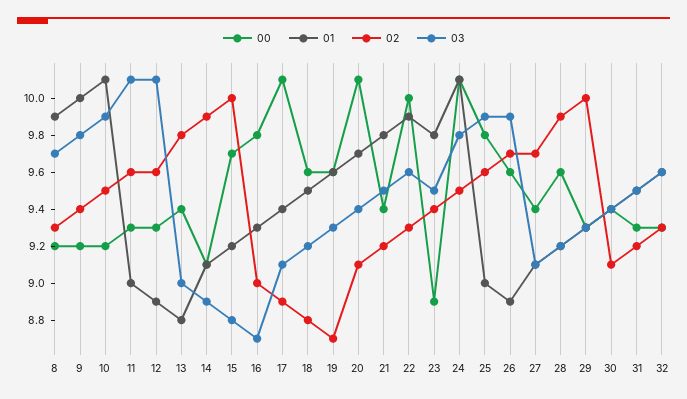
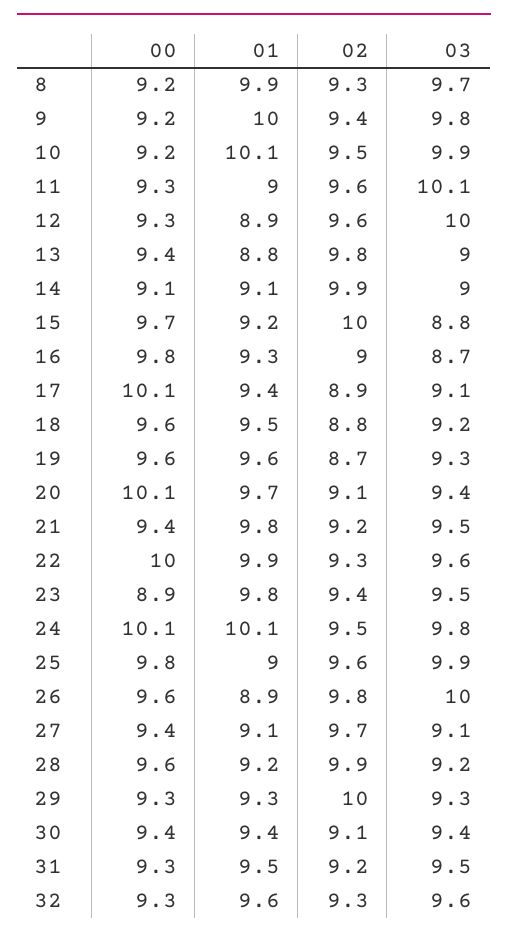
  {
    "00": {
      "8": 9.2,
      "9": 9.2,
      "10": 9.2,
      "11": 9.3,
      "12": 9.3,
      "13": 9.4,
      "14": 9.1,
      "15": 9.7,
      "16": 9.8,
      "17": 10.1,
      "18": 9.6,
      "19": 9.6,
      "20": 10.1,
      "21": 9.4,
      "22": 10,
      "23": 8.9,
      "24": 10.1,
      "25": 9.8,
      "26": 9.6,
      "27": 9.4,
      "28": 9.6,
      "29": 9.3,
      "30": 9.4,
      "31": 9.3,
      "32": 9.3
    },
    "01": {
      "8": 9.9,
      "9": 10,
      "10": 10.1,
      "11": 9,
      "12": 8.9,
      "13": 8.8,
      "14": 9.1,
      "15": 9.2,
      "16": 9.3,
      "17": 9.4,
      "18": 9.5,
      "19": 9.6,
      "20": 9.7,
      "21": 9.8,
      "22": 9.9,
      "23": 9.8,
      "24": 10.1,
      "25": 9,
      "26": 8.9,
      "27": 9.1,
      "28": 9.2,
      "29": 9.3,
      "30": 9.4,
      "31": 9.5,
      "32": 9.6
    },
    "02": {
      "8": 9.3,
      "9": 9.4,
      "10": 9.5,
      "11": 9.6,
      "12": 9.6,
      "13": 9.8,
      "14": 9.9,
      "15": 10,
      "16": 9,
      "17": 8.9,
      "18": 8.8,
      "19": 8.7,
      "20": 9.1,
      "21": 9.2,
      "22": 9.3,
      "23": 9.4,
      "24": 9.5,
      "25": 9.6,
-     "26": 9.7,
+     "26": 9.8,
      "27": 9.7,
      "28": 9.9,
      "29": 10,
      "30": 9.1,
      "31": 9.2,
      "32": 9.3
    },
    "03": {
      "8": 9.7,
      "9": 9.8,
      "10": 9.9,
      "11": 10.1,
-     "12": 10.1,
+     "12": 10,
      "13": 9,
-     "14": 8.9,
+     "14": 9,
      "15": 8.8,
      "16": 8.7,
      "17": 9.1,
      "18": 9.2,
      "19": 9.3,
      "20": 9.4,
      "21": 9.5,
      "22": 9.6,
      "23": 9.5,
      "24": 9.8,
      "25": 9.9,
-     "26": 9.9,
+     "26": 10,
      "27": 9.1,
      "28": 9.2,
      "29": 9.3,
      "30": 9.4,
      "31": 9.5,
      "32": 9.6
    }
  }

